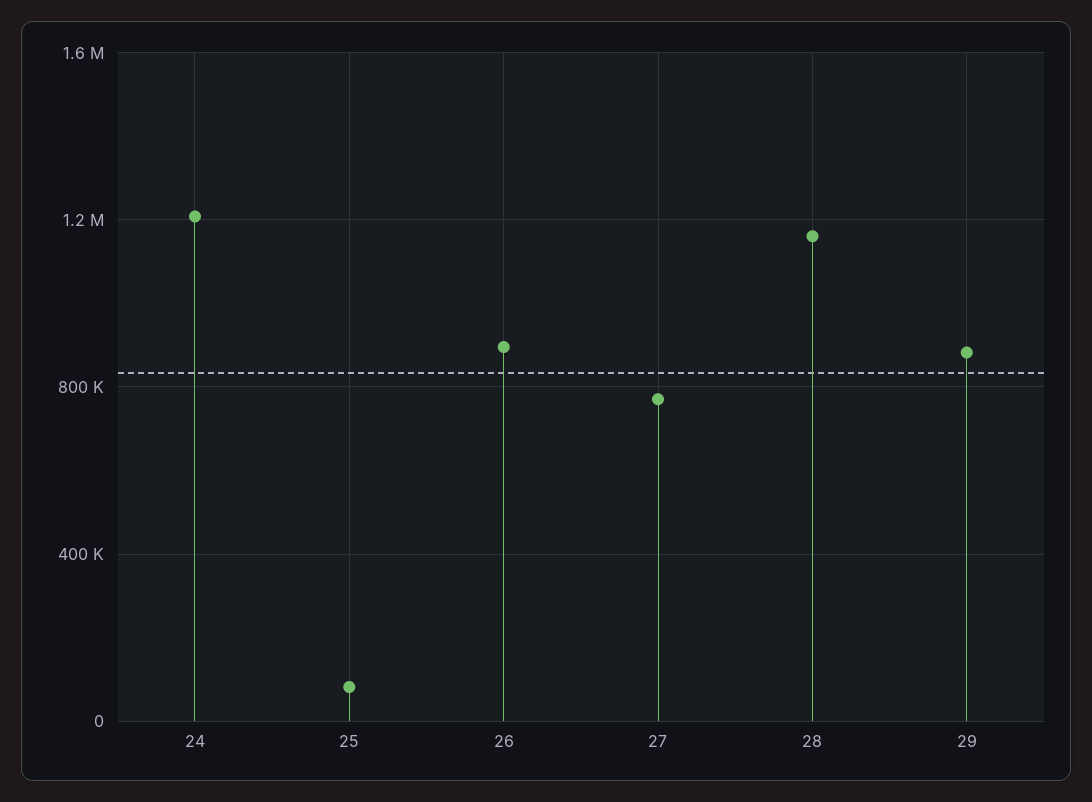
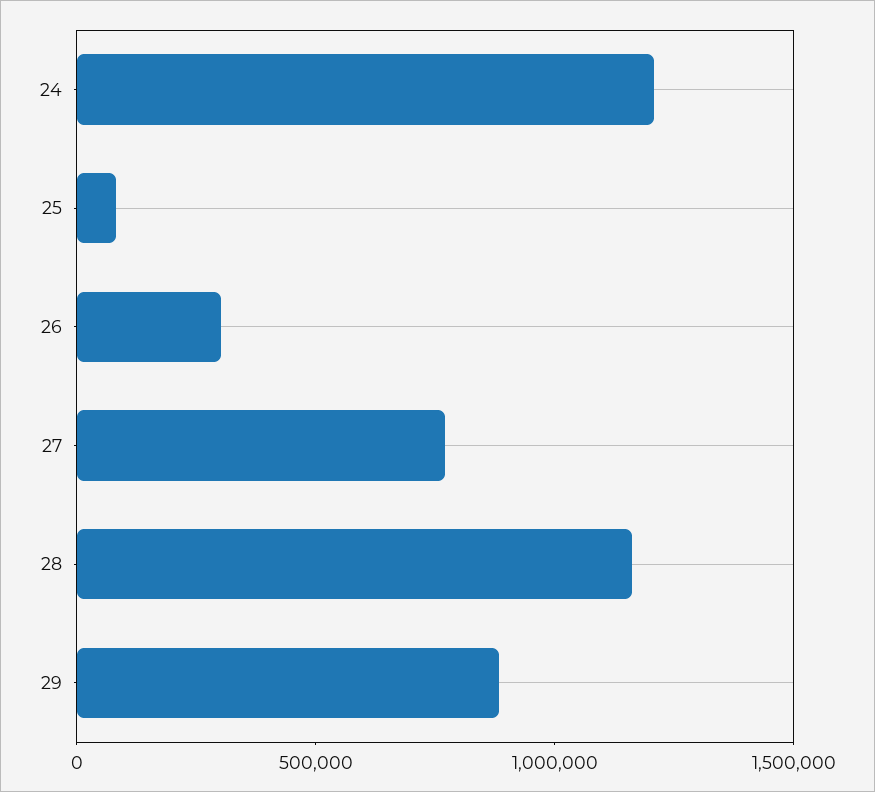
  {
    "24": 1200000,
    "25": 100000,
-   "26": 900000,
+   "26": 300000,
    "27": 750000,
    "28": 1150000,
    "29": 900000
  }

